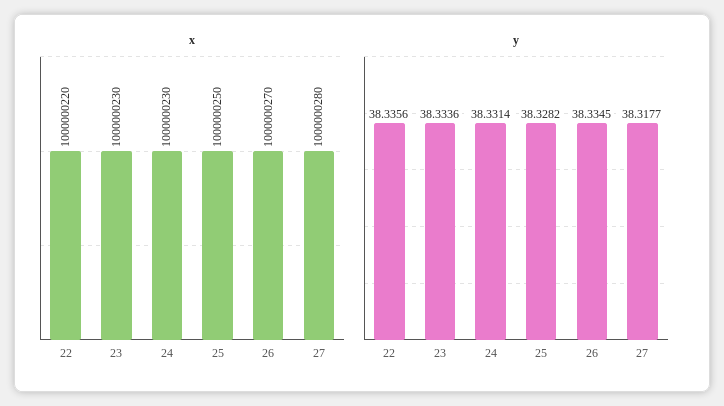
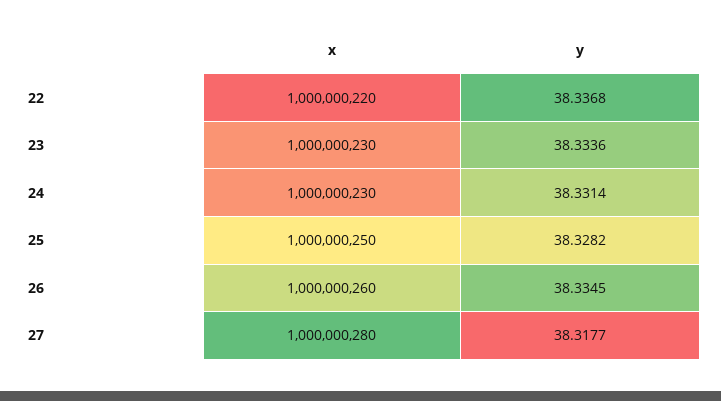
  {
    "x": {
      "22": 1000000220,
      "23": 1000000230,
      "24": 1000000230,
      "25": 1000000250,
-     "26": 1000000270,
+     "26": 1000000260,
      "27": 1000000280
    },
    "y": {
-     "22": 38.3356,
+     "22": 38.3368,
      "23": 38.3336,
      "24": 38.3314,
      "25": 38.3282,
      "26": 38.3345,
      "27": 38.3177
    }
  }

